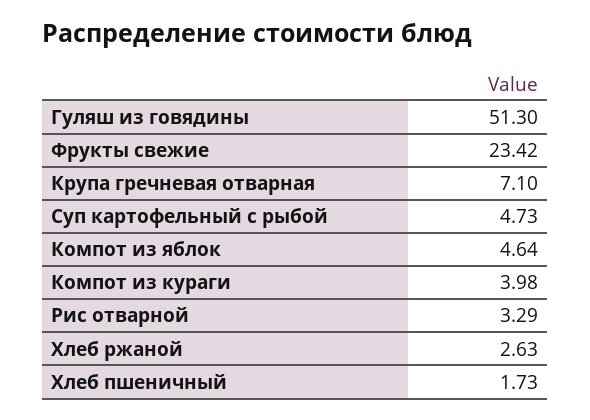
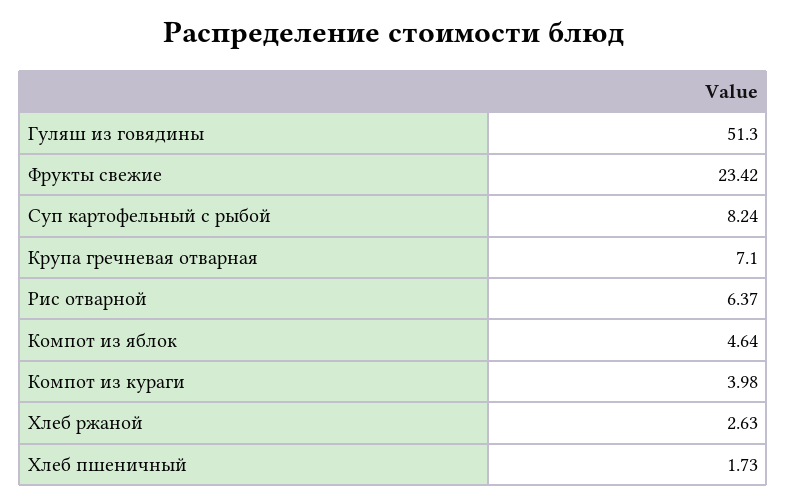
  {
    "Гуляш из говядины": 51.3,
    "Фрукты свежие": 23.42,
    "Крупа гречневая отварная": 7.1,
-   "Суп картофельный с рыбой": 4.73,
+   "Суп картофельный с рыбой": 8.24,
    "Компот из яблок": 4.64,
    "Компот из кураги": 3.98,
-   "Рис отварной": 3.29,
+   "Рис отварной": 6.37,
    "Хлеб ржаной": 2.63,
    "Хлеб пшеничный": 1.73
  }

